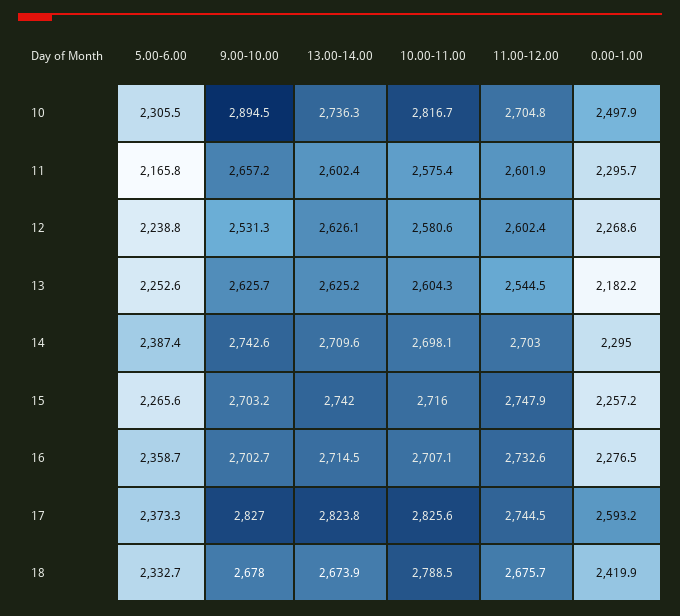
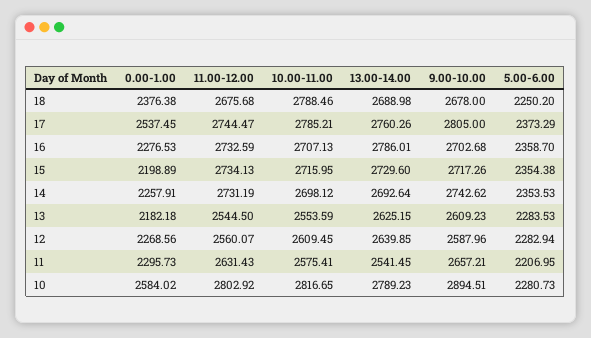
  {
    "5.00-6.00": {
-     "10": 2305.5,
+     "10": 2280.73,
-     "11": 2165.8,
+     "11": 2206.95,
-     "12": 2238.8,
+     "12": 2282.94,
-     "13": 2252.6,
+     "13": 2283.53,
-     "14": 2387.4,
+     "14": 2353.53,
-     "15": 2265.6,
+     "15": 2354.38,
      "16": 2358.7,
      "17": 2373.29,
-     "18": 2332.7
+     "18": 2250.2
    },
    "9.00-10.00": {
      "10": 2894.51,
      "11": 2657.21,
-     "12": 2531.3,
+     "12": 2587.96,
-     "13": 2625.7,
+     "13": 2609.23,
      "14": 2742.62,
-     "15": 2703.2,
+     "15": 2717.26,
      "16": 2702.68,
-     "17": 2827,
+     "17": 2805,
      "18": 2678
    },
    "13.00-14.00": {
-     "10": 2736.3,
+     "10": 2789.23,
-     "11": 2602.4,
+     "11": 2541.45,
-     "12": 2626.1,
+     "12": 2639.85,
      "13": 2625.15,
-     "14": 2709.6,
+     "14": 2692.64,
-     "15": 2742,
+     "15": 2729.6,
-     "16": 2714.5,
+     "16": 2786.01,
-     "17": 2823.8,
+     "17": 2760.26,
-     "18": 2673.9
+     "18": 2688.98
    },
    "10.00-11.00": {
      "10": 2816.65,
      "11": 2575.41,
-     "12": 2580.6,
+     "12": 2609.45,
-     "13": 2604.3,
+     "13": 2553.59,
      "14": 2698.12,
      "15": 2715.95,
      "16": 2707.13,
-     "17": 2825.6,
+     "17": 2785.21,
      "18": 2788.46
    },
    "11.00-12.00": {
-     "10": 2704.8,
+     "10": 2802.92,
-     "11": 2601.9,
+     "11": 2631.43,
-     "12": 2602.4,
+     "12": 2560.07,
      "13": 2544.5,
-     "14": 2703,
+     "14": 2731.19,
-     "15": 2747.9,
+     "15": 2734.13,
      "16": 2732.59,
      "17": 2744.47,
      "18": 2675.68
    },
    "0.00-1.00": {
-     "10": 2497.9,
+     "10": 2584.02,
      "11": 2295.73,
      "12": 2268.56,
      "13": 2182.18,
-     "14": 2295,
+     "14": 2257.91,
-     "15": 2257.2,
+     "15": 2198.89,
      "16": 2276.53,
-     "17": 2593.2,
+     "17": 2537.45,
-     "18": 2419.9
+     "18": 2376.38
    }
  }

